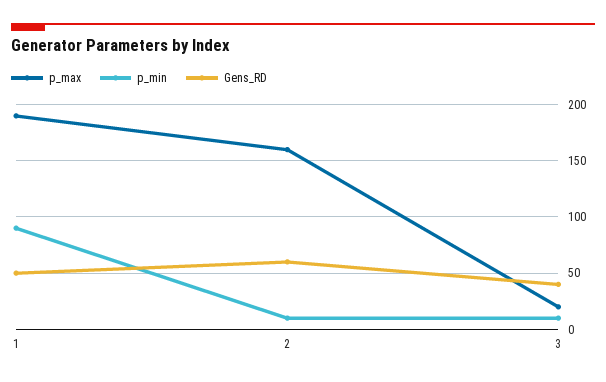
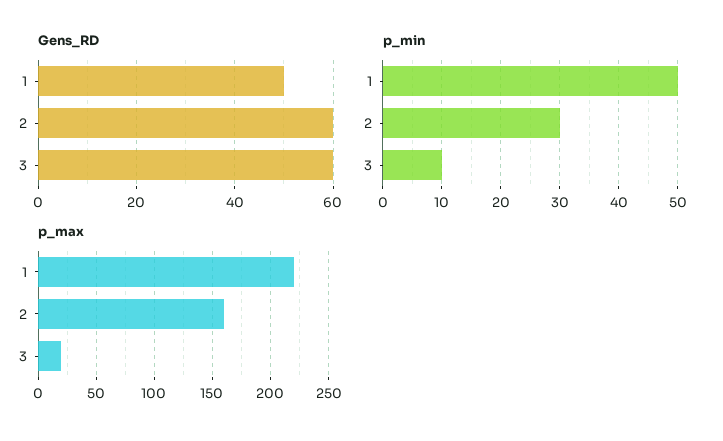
  {
    "p_max": {
-     "1": 190,
+     "1": 220,
      "2": 160,
      "3": 20
    },
    "p_min": {
-     "1": 90,
+     "1": 50,
-     "2": 10,
+     "2": 30,
      "3": 10
    },
    "Gens_RD": {
      "1": 50,
      "2": 60,
-     "3": 40
+     "3": 60
    }
  }

